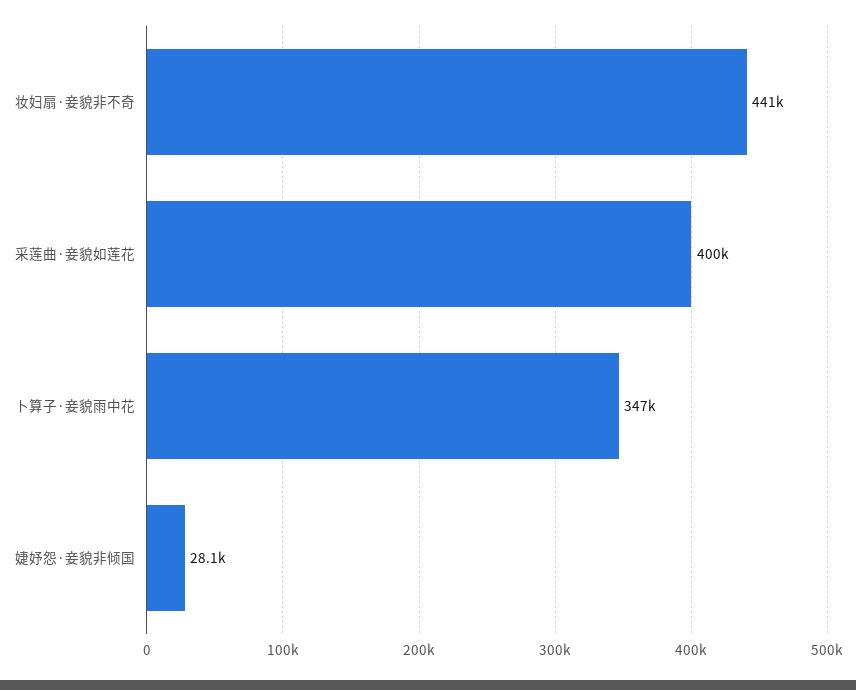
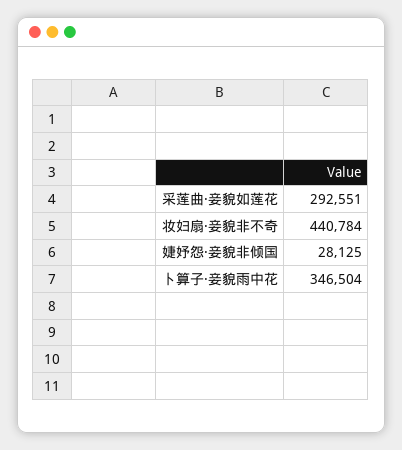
  {
    "妆妇扇·妾貌非不奇": 440784,
-   "采莲曲·妾貌如莲花": 400000,
+   "采莲曲·妾貌如莲花": 292551,
    "卜算子·妾貌雨中花": 346504,
    "婕妤怨·妾貌非倾国": 28125
  }

